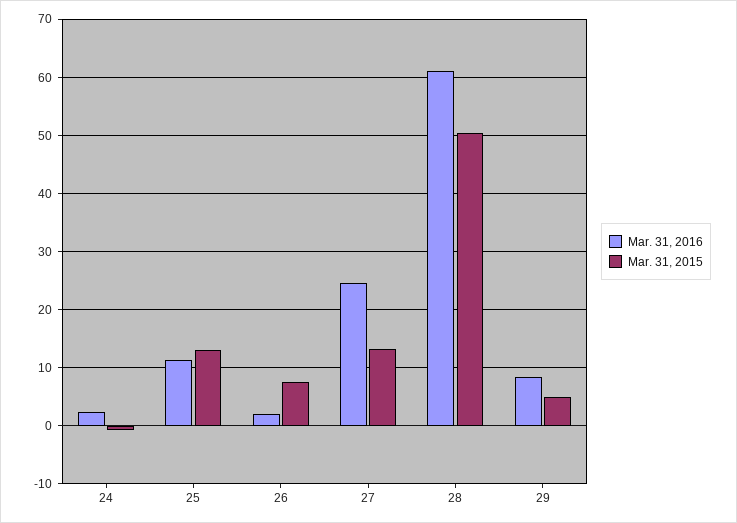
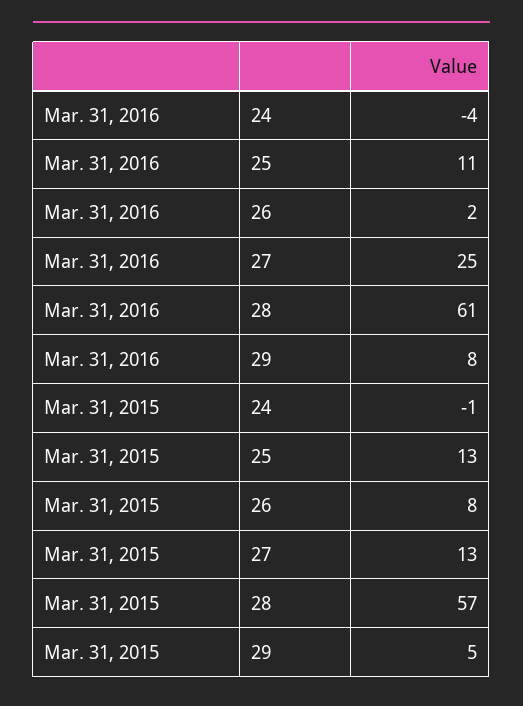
  {
    "Mar. 31, 2016": {
-     "24": 2,
+     "24": -4,
      "25": 11,
      "26": 2,
      "27": 25,
      "28": 61,
      "29": 8
    },
    "Mar. 31, 2015": {
      "24": -1,
      "25": 13,
      "26": 8,
      "27": 13,
-     "28": 50,
+     "28": 57,
      "29": 5
    }
  }

